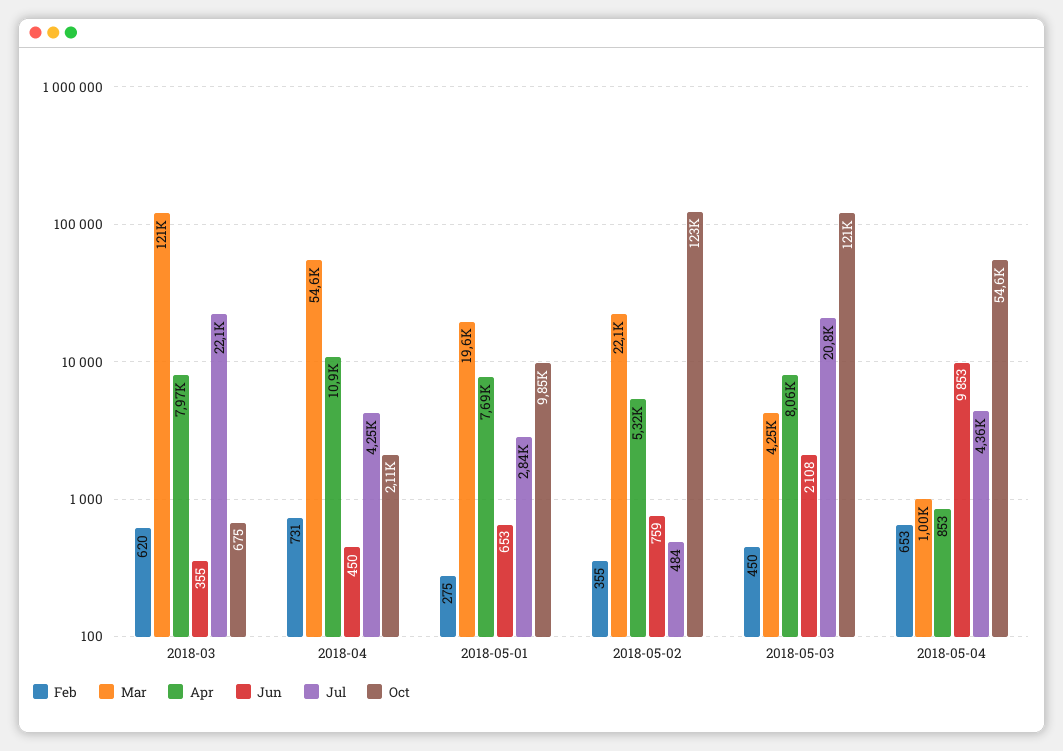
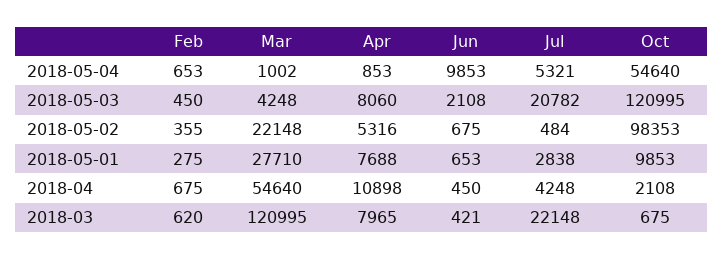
  {
    "Feb": {
      "2018-03": 620,
-     "2018-04": 731,
+     "2018-04": 675,
      "2018-05-01": 275,
      "2018-05-02": 355,
      "2018-05-03": 450,
      "2018-05-04": 653
    },
    "Mar": {
      "2018-03": 120995,
      "2018-04": 54640,
-     "2018-05-01": 19600,
+     "2018-05-01": 27710,
      "2018-05-02": 22148,
      "2018-05-03": 4248,
      "2018-05-04": 1002
    },
    "Apr": {
      "2018-03": 7965,
      "2018-04": 10898,
      "2018-05-01": 7688,
      "2018-05-02": 5316,
      "2018-05-03": 8060,
      "2018-05-04": 853
    },
    "Jun": {
-     "2018-03": 355,
+     "2018-03": 421,
      "2018-04": 450,
      "2018-05-01": 653,
-     "2018-05-02": 759,
+     "2018-05-02": 675,
      "2018-05-03": 2108,
      "2018-05-04": 9853
    },
    "Jul": {
      "2018-03": 22148,
      "2018-04": 4248,
      "2018-05-01": 2838,
      "2018-05-02": 484,
      "2018-05-03": 20782,
-     "2018-05-04": 4360
+     "2018-05-04": 5321
    },
    "Oct": {
      "2018-03": 675,
      "2018-04": 2108,
      "2018-05-01": 9853,
-     "2018-05-02": 123000,
+     "2018-05-02": 98353,
      "2018-05-03": 120995,
      "2018-05-04": 54640
    }
  }

